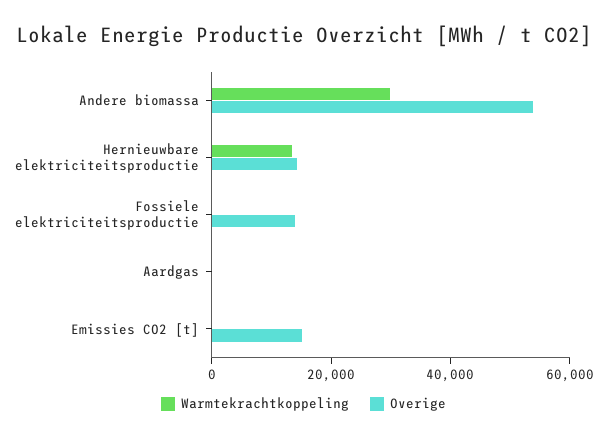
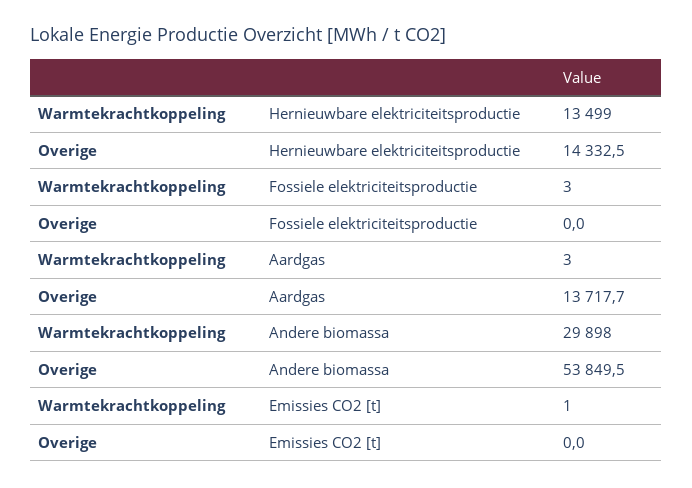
  {
    "Warmtekrachtkoppeling": {
      "Andere biomassa": 29898,
      "Hernieuwbare elektriciteitsproductie": 13499,
      "Fossiele elektriciteitsproductie": 3,
      "Aardgas": 3,
      "Emissies CO2 [t]": 1
    },
    "Overige": {
      "Andere biomassa": 53849.5,
      "Hernieuwbare elektriciteitsproductie": 14332.5,
-     "Fossiele elektriciteitsproductie": 15000,
+     "Fossiele elektriciteitsproductie": 0,
-     "Aardgas": 0,
+     "Aardgas": 13717.7,
-     "Emissies CO2 [t]": 15000
+     "Emissies CO2 [t]": 0
    }
  }

